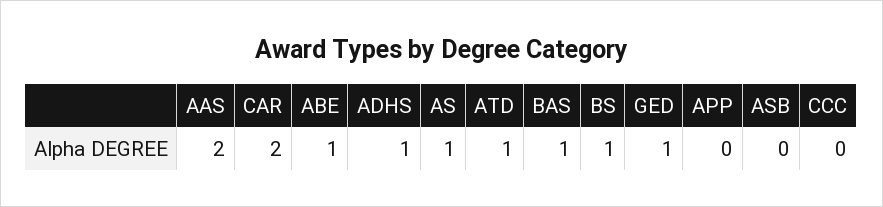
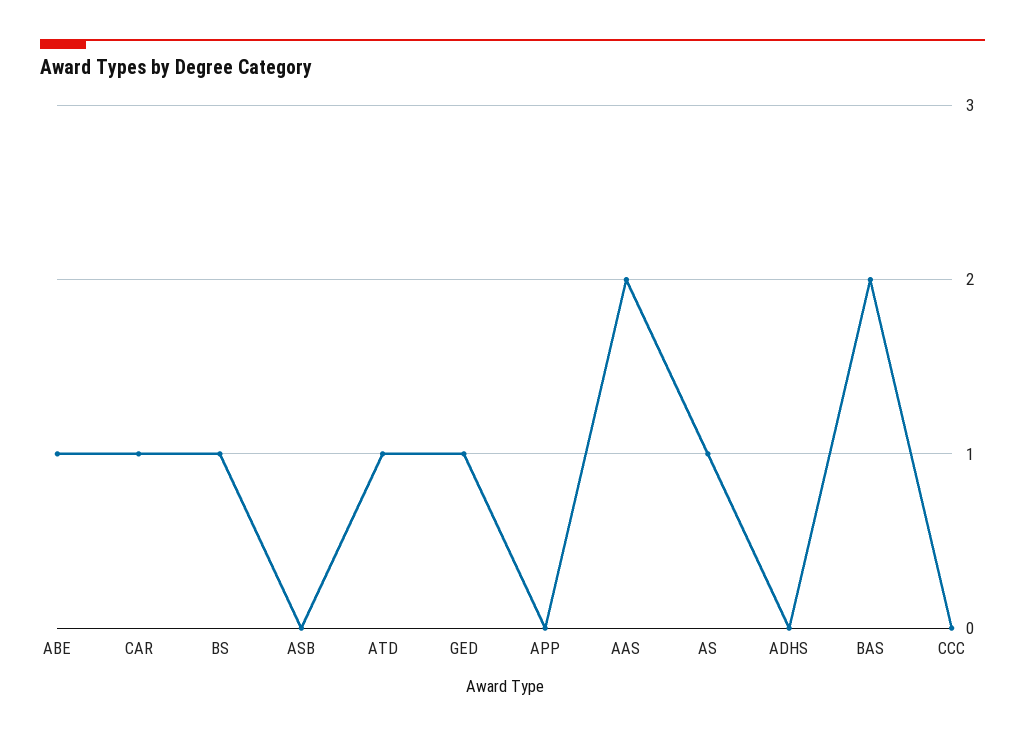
  {
    "AAS": 2,
-   "CAR": 2,
+   "CAR": 1,
    "ABE": 1,
-   "ADHS": 1,
+   "ADHS": 0,
    "AS": 1,
    "ATD": 1,
-   "BAS": 1,
+   "BAS": 2,
    "BS": 1,
    "GED": 1,
    "APP": 0,
    "ASB": 0,
    "CCC": 0
  }

